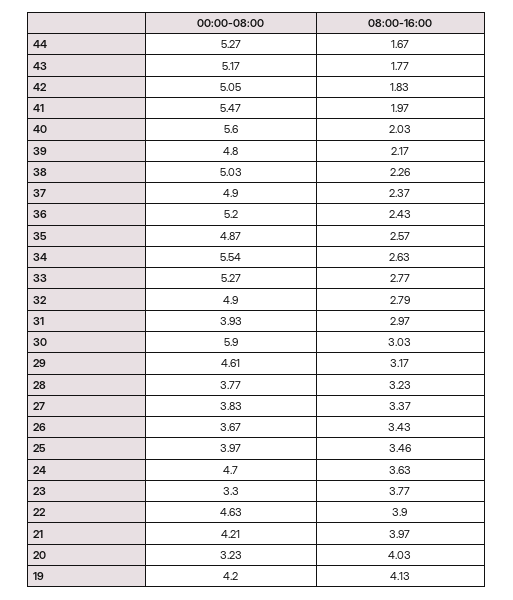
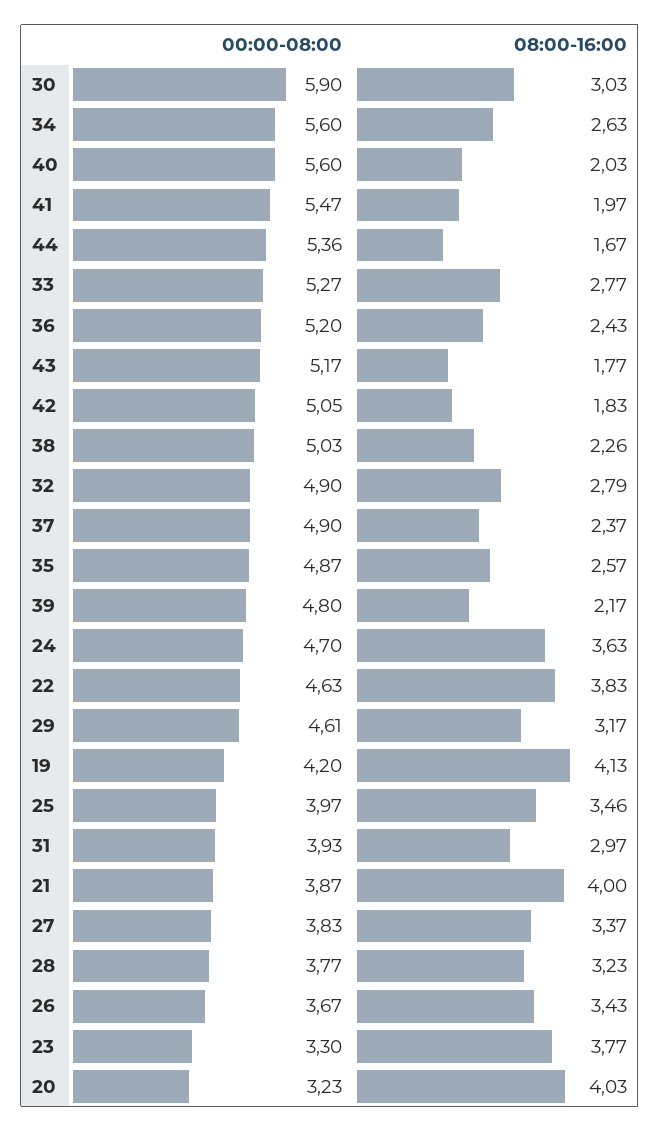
  {
    "00:00-08:00": {
-     "44": 5.27,
+     "44": 5.36,
      "43": 5.17,
      "42": 5.05,
      "41": 5.47,
      "40": 5.6,
      "39": 4.8,
      "38": 5.03,
      "37": 4.9,
      "36": 5.2,
      "35": 4.87,
-     "34": 5.54,
+     "34": 5.6,
      "33": 5.27,
      "32": 4.9,
      "31": 3.93,
      "30": 5.9,
      "29": 4.61,
      "28": 3.77,
      "27": 3.83,
      "26": 3.67,
      "25": 3.97,
      "24": 4.7,
      "23": 3.3,
      "22": 4.63,
-     "21": 4.21,
+     "21": 3.87,
      "20": 3.23,
      "19": 4.2
    },
    "08:00-16:00": {
      "44": 1.67,
      "43": 1.77,
      "42": 1.83,
      "41": 1.97,
      "40": 2.03,
      "39": 2.17,
      "38": 2.26,
      "37": 2.37,
      "36": 2.43,
      "35": 2.57,
      "34": 2.63,
      "33": 2.77,
      "32": 2.79,
      "31": 2.97,
      "30": 3.03,
      "29": 3.17,
      "28": 3.23,
      "27": 3.37,
      "26": 3.43,
      "25": 3.46,
      "24": 3.63,
      "23": 3.77,
-     "22": 3.9,
+     "22": 3.83,
-     "21": 3.97,
+     "21": 4,
      "20": 4.03,
      "19": 4.13
    }
  }

